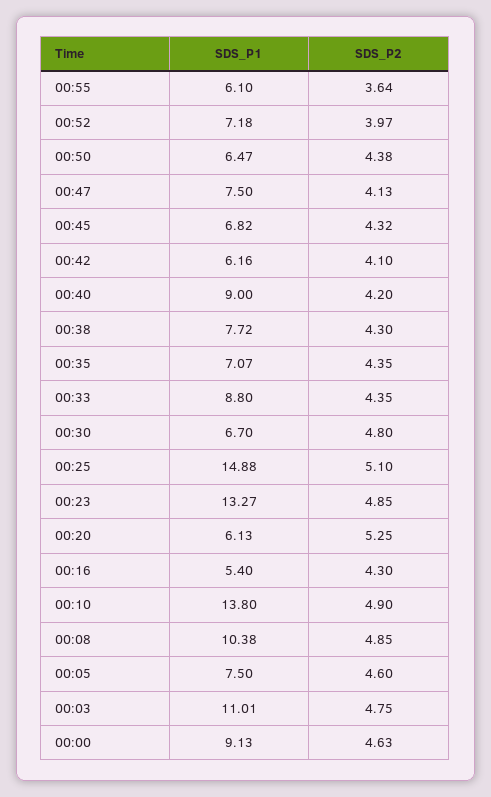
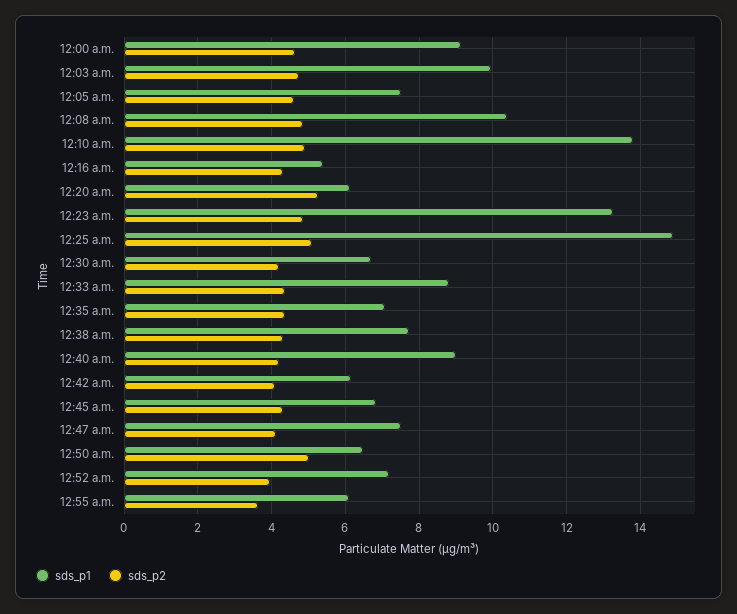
  {
    "SDS_P1": {
      "00:55": 6.1,
      "00:52": 7.18,
      "00:50": 6.47,
      "00:47": 7.5,
      "00:45": 6.82,
      "00:42": 6.16,
      "00:40": 9,
      "00:38": 7.72,
      "00:35": 7.07,
      "00:33": 8.8,
      "00:30": 6.7,
      "00:25": 14.88,
      "00:23": 13.27,
      "00:20": 6.13,
      "00:16": 5.4,
      "00:10": 13.8,
      "00:08": 10.38,
      "00:05": 7.5,
-     "00:03": 11.01,
+     "00:03": 10,
      "00:00": 9.13
    },
    "SDS_P2": {
      "00:55": 3.64,
      "00:52": 3.97,
-     "00:50": 4.38,
+     "00:50": 5,
      "00:47": 4.13,
      "00:45": 4.32,
      "00:42": 4.1,
      "00:40": 4.2,
      "00:38": 4.3,
      "00:35": 4.35,
      "00:33": 4.35,
-     "00:30": 4.8,
+     "00:30": 4.2,
      "00:25": 5.1,
      "00:23": 4.85,
      "00:20": 5.25,
      "00:16": 4.3,
      "00:10": 4.9,
      "00:08": 4.85,
      "00:05": 4.6,
      "00:03": 4.75,
      "00:00": 4.63
    }
  }

